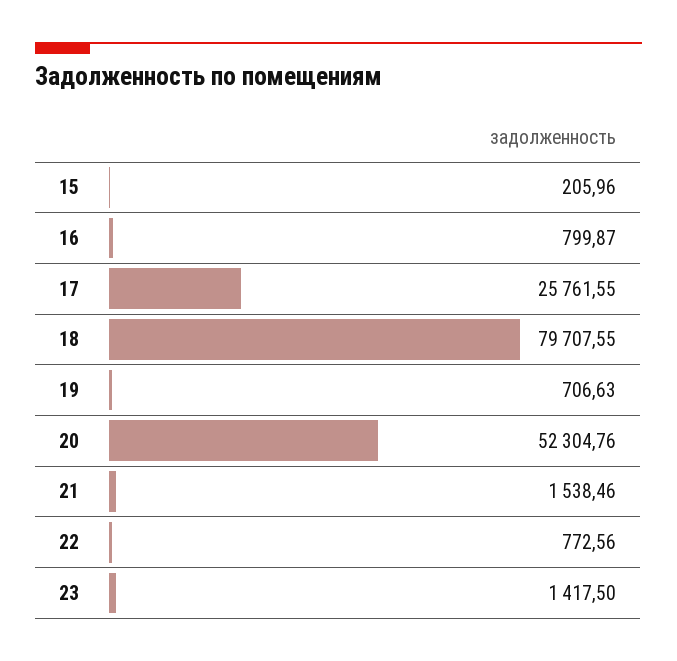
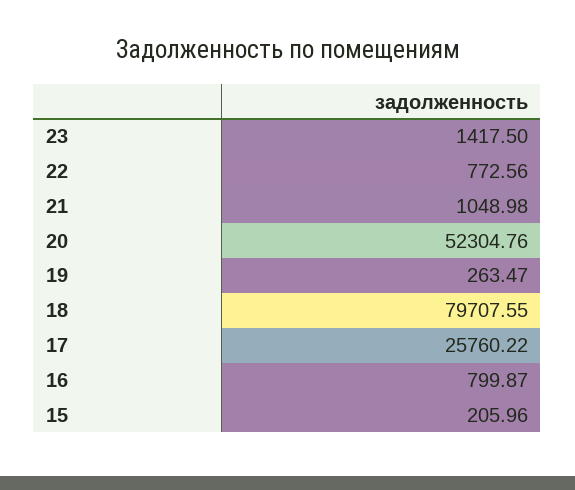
  {
    "15": 205.96,
    "16": 799.87,
-   "17": 25761.55,
+   "17": 25760.22,
    "18": 79707.55,
-   "19": 706.63,
+   "19": 263.47,
    "20": 52304.76,
-   "21": 1538.46,
+   "21": 1048.98,
    "22": 772.56,
    "23": 1417.5
  }

